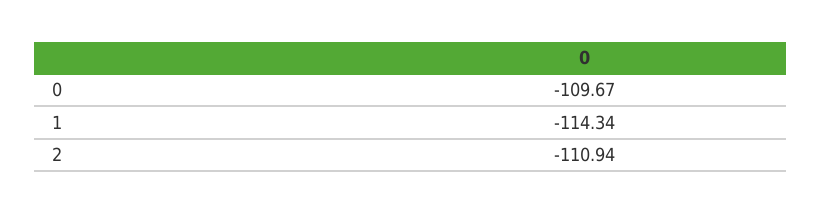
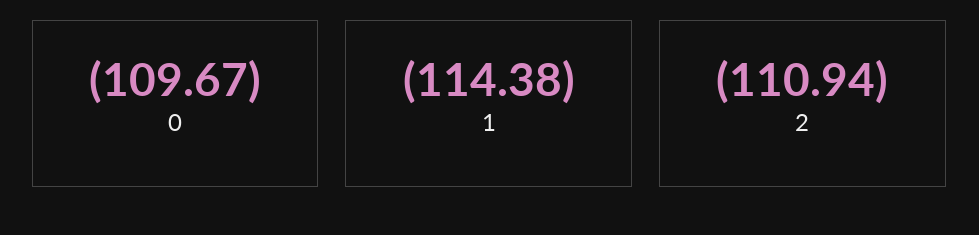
  {
    "0": -109.67,
-   "1": -114.34,
+   "1": -114.38,
    "2": -110.94
  }

